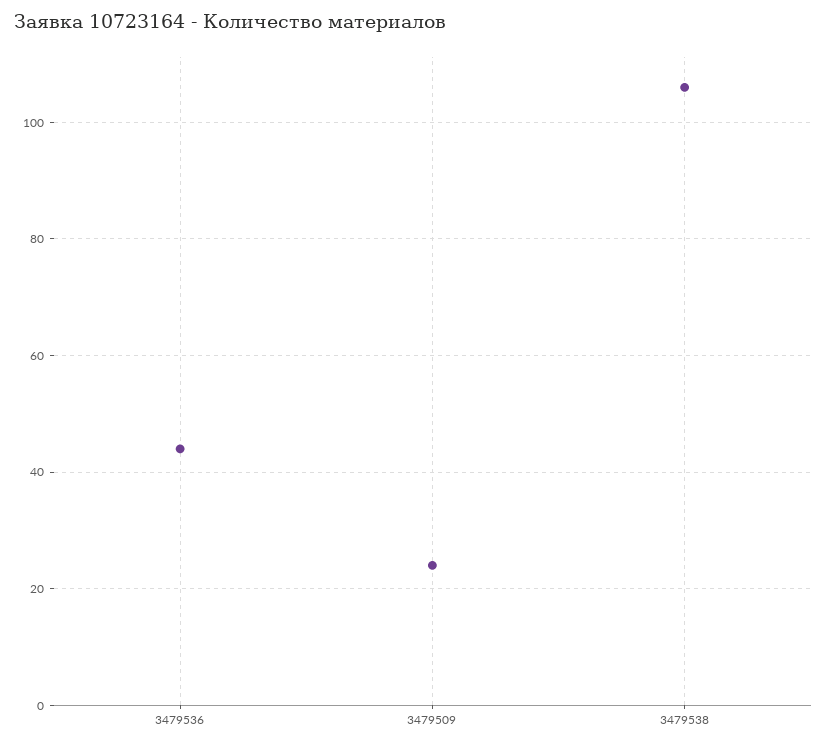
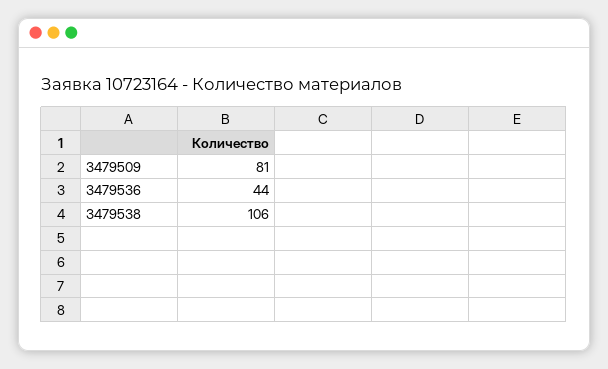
  {
    "3479536": 44,
-   "3479509": 25,
+   "3479509": 81,
    "3479538": 106
  }

